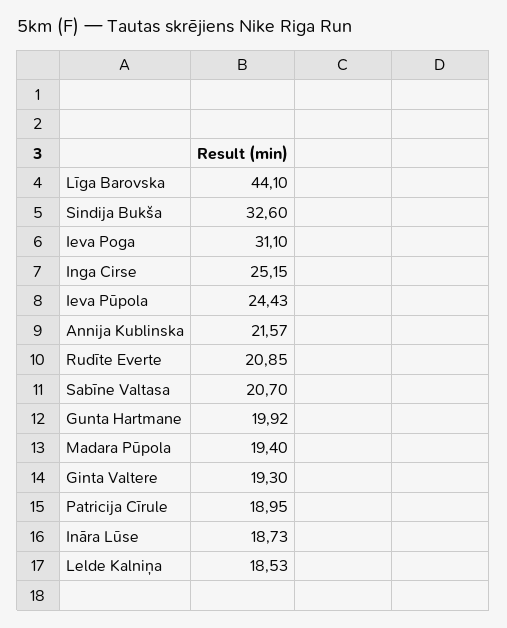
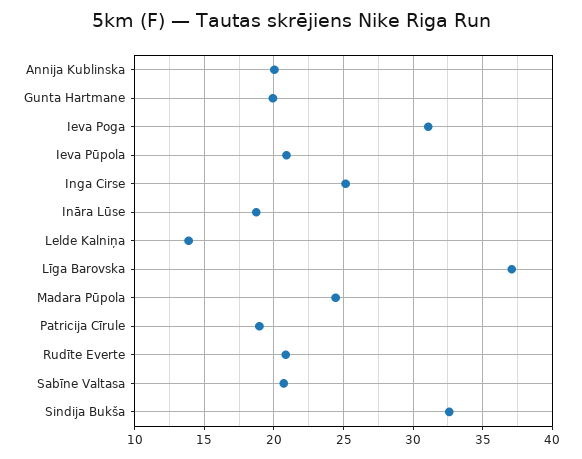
  {
-   "Līga Barovska": 44.1,
+   "Līga Barovska": 37,
    "Sindija Bukša": 32.6,
    "Ieva Poga": 31.1,
    "Inga Cirse": 25.15,
-   "Ieva Pūpola": 24.43,
+   "Ieva Pūpola": 21,
-   "Annija Kublinska": 21.57,
+   "Annija Kublinska": 20,
    "Rudīte Everte": 20.85,
    "Sabīne Valtasa": 20.7,
    "Gunta Hartmane": 19.92,
-   "Madara Pūpola": 19.4,
+   "Madara Pūpola": 24.5,
-   "Ginta Valtere": 19.3,
    "Patricija Cīrule": 18.95,
    "Ināra Lūse": 18.73,
-   "Lelde Kalniņa": 18.53
+   "Lelde Kalniņa": 14
  }

